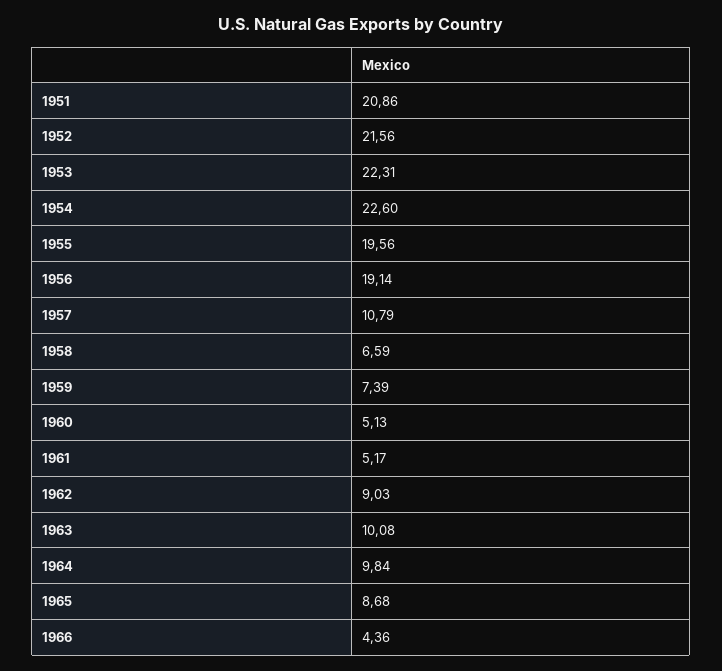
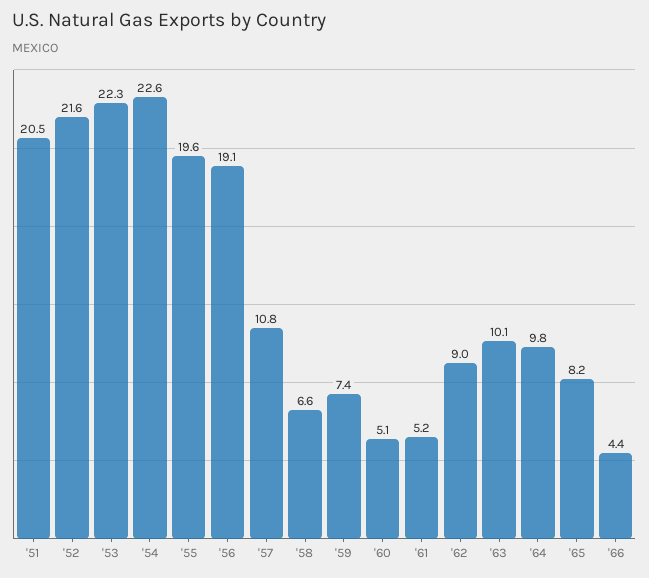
  {
-   "1951": 20.86,
+   "1951": 20.5,
    "1952": 21.56,
    "1953": 22.31,
    "1954": 22.6,
    "1955": 19.56,
    "1956": 19.14,
    "1957": 10.79,
    "1958": 6.59,
    "1959": 7.39,
    "1960": 5.13,
    "1961": 5.17,
    "1962": 9.03,
    "1963": 10.08,
    "1964": 9.84,
-   "1965": 8.68,
+   "1965": 8.2,
    "1966": 4.36
  }

